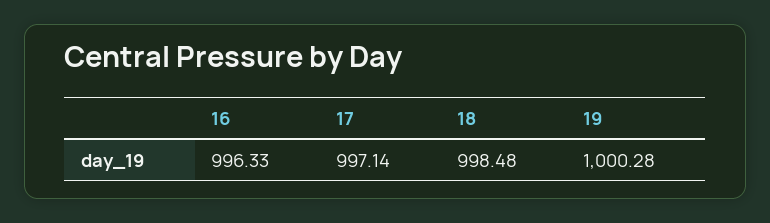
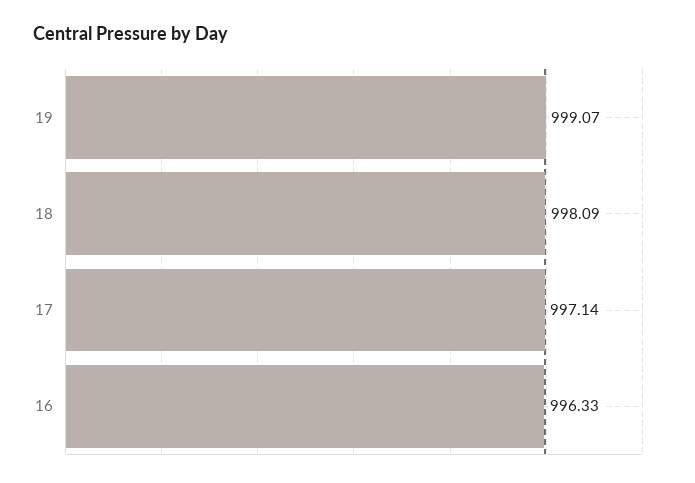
  {
    "16": 996.33,
    "17": 997.14,
-   "18": 998.48,
+   "18": 998.09,
-   "19": 1000.28
+   "19": 999.07
  }

